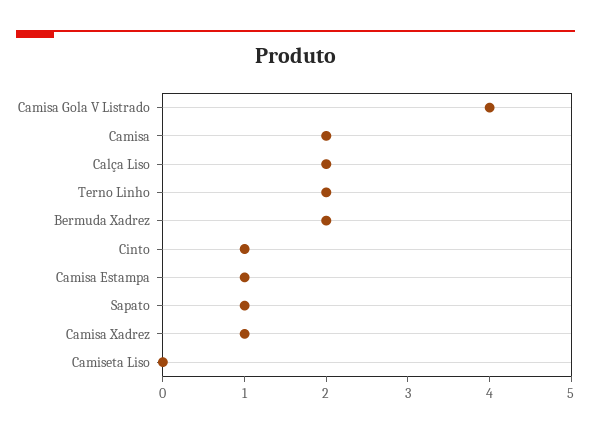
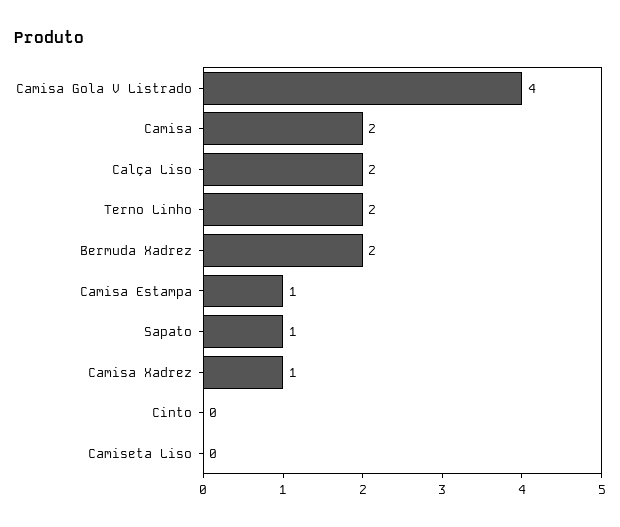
  {
    "Camisa Gola V Listrado": 4,
    "Camisa": 2,
    "Calça Liso": 2,
    "Terno Linho": 2,
    "Bermuda Xadrez": 2,
-   "Cinto": 1,
+   "Cinto": 0,
    "Camisa Estampa": 1,
    "Sapato": 1,
    "Camisa Xadrez": 1,
    "Camiseta Liso": 0
  }

